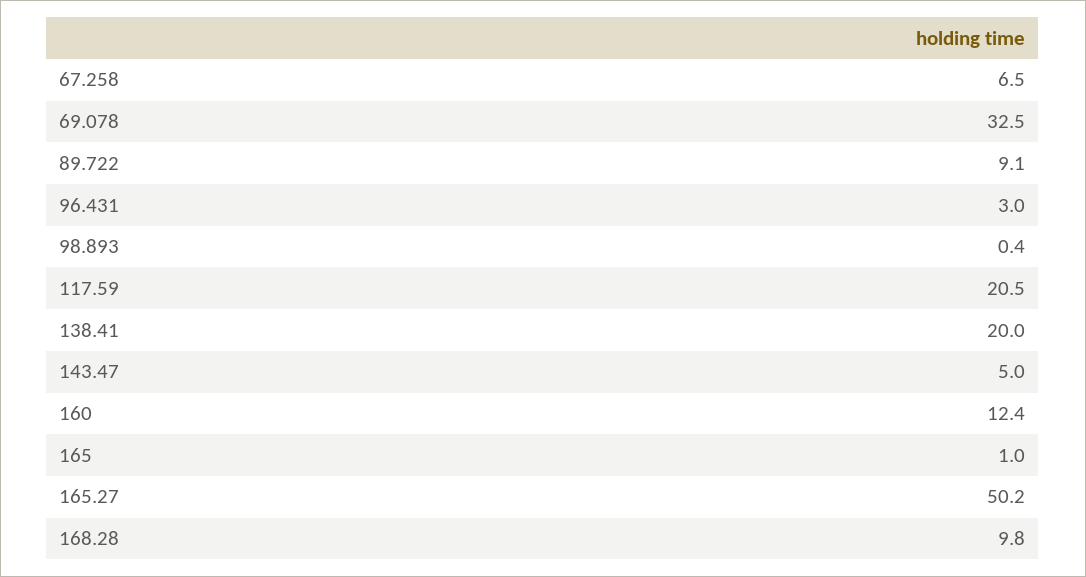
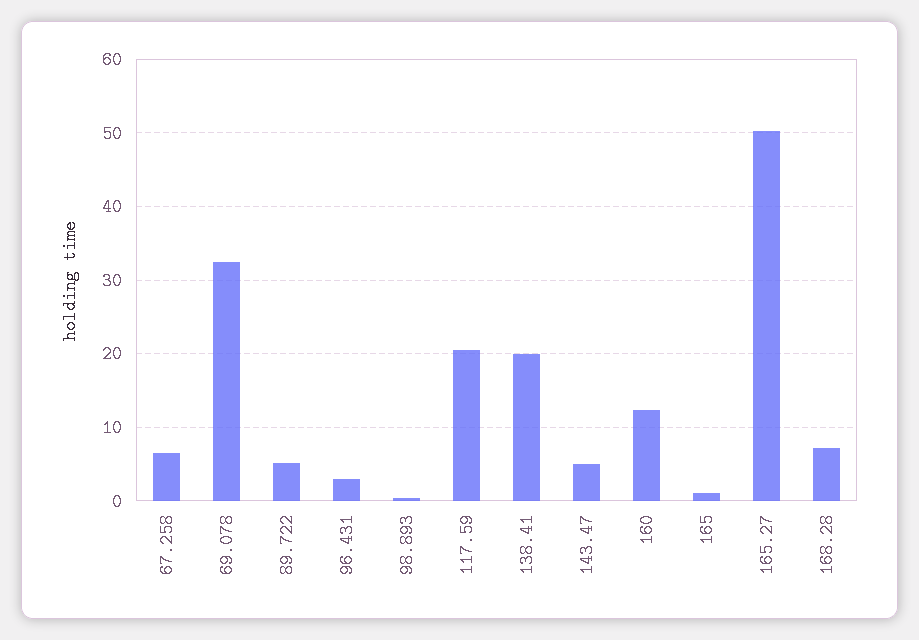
  {
    "67.258": 6.5,
    "69.078": 32.5,
-   "89.722": 9.1,
+   "89.722": 5,
    "96.431": 3,
    "98.893": 0.4,
    "117.59": 20.5,
    "138.41": 20,
    "143.47": 5,
    "160": 12.4,
    "165": 1,
    "165.27": 50.2,
-   "168.28": 9.8
+   "168.28": 7
  }

